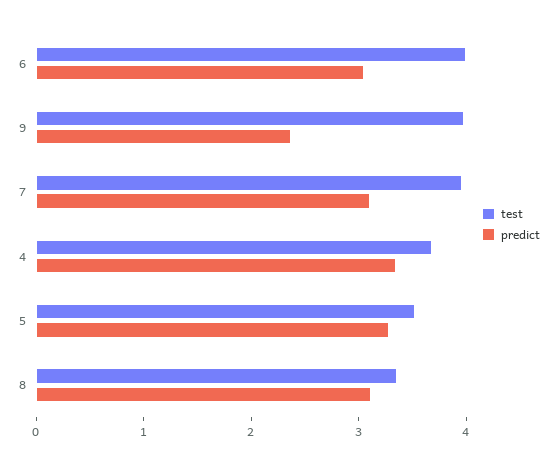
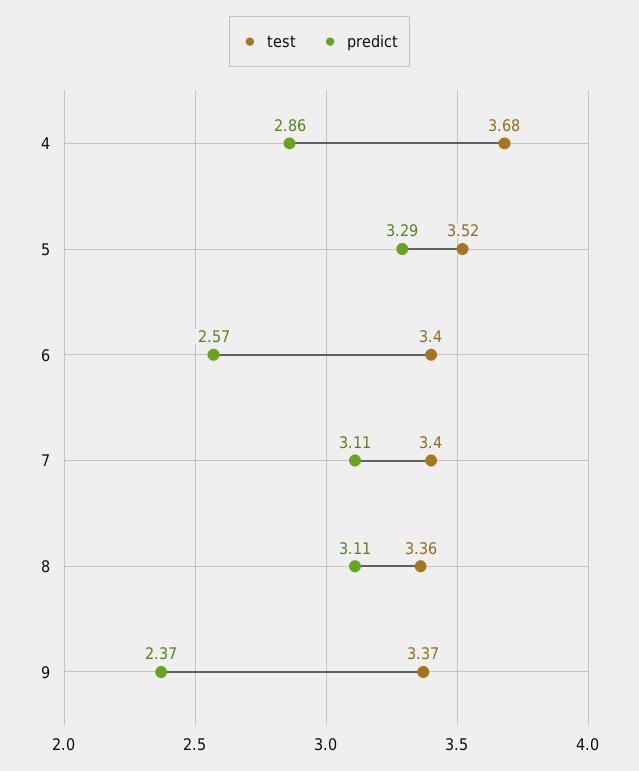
  {
    "test": {
-     "6": 4,
+     "6": 3.4,
-     "9": 4,
+     "9": 3.37,
-     "7": 4,
+     "7": 3.4,
      "4": 3.68,
      "5": 3.52,
      "8": 3.36
    },
    "predict": {
-     "6": 3,
+     "6": 2.57,
      "9": 2.37,
      "7": 3.11,
-     "4": 3.4,
+     "4": 2.86,
      "5": 3.29,
      "8": 3.11
    }
  }

